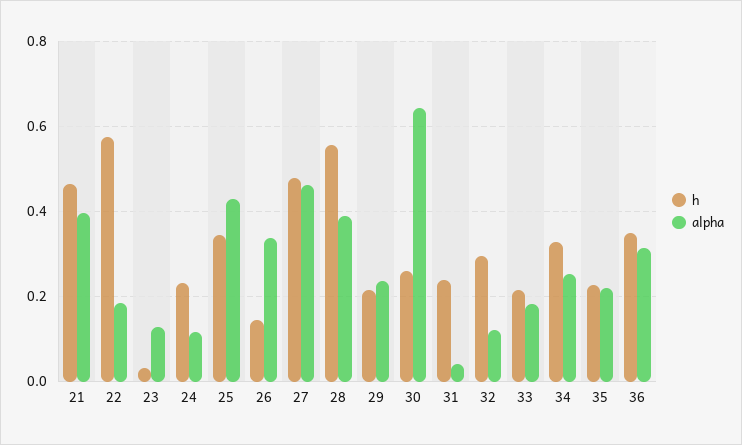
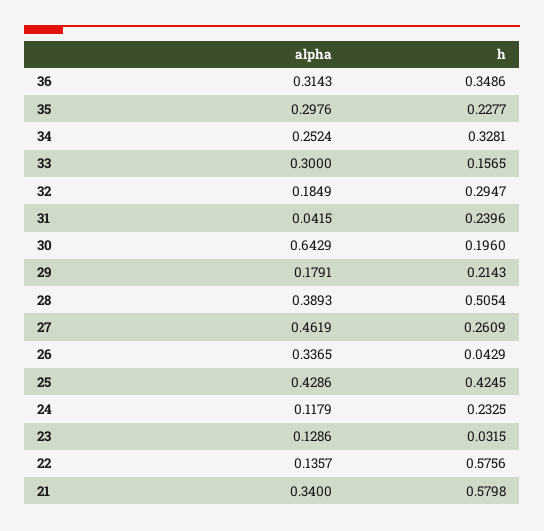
  {
    "h": {
-     "21": 0.46,
+     "21": 0.5798,
      "22": 0.5756,
      "23": 0.0315,
      "24": 0.2325,
-     "25": 0.34,
+     "25": 0.4245,
-     "26": 0.14,
+     "26": 0.0429,
-     "27": 0.48,
+     "27": 0.2609,
-     "28": 0.56,
+     "28": 0.5054,
      "29": 0.2143,
-     "30": 0.26,
+     "30": 0.196,
      "31": 0.2396,
      "32": 0.2947,
-     "33": 0.22,
+     "33": 0.1565,
      "34": 0.3281,
      "35": 0.2277,
      "36": 0.3486
    },
    "alpha": {
-     "21": 0.4,
+     "21": 0.34,
-     "22": 0.18,
+     "22": 0.1357,
      "23": 0.1286,
      "24": 0.1179,
      "25": 0.4286,
      "26": 0.3365,
      "27": 0.4619,
      "28": 0.3893,
-     "29": 0.24,
+     "29": 0.1791,
      "30": 0.6429,
      "31": 0.0415,
-     "32": 0.12,
+     "32": 0.1849,
-     "33": 0.18,
+     "33": 0.3,
      "34": 0.2524,
-     "35": 0.22,
+     "35": 0.2976,
      "36": 0.3143
    }
  }

